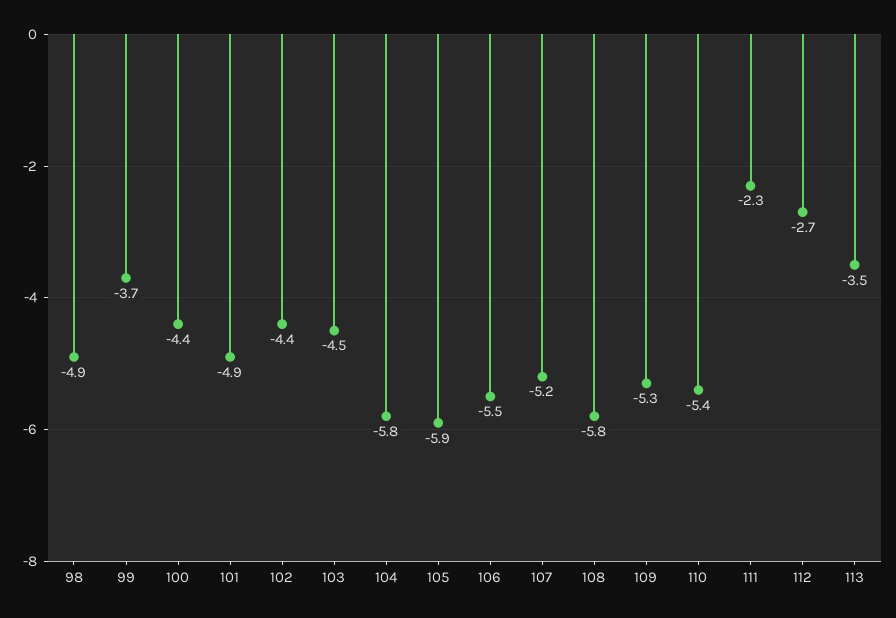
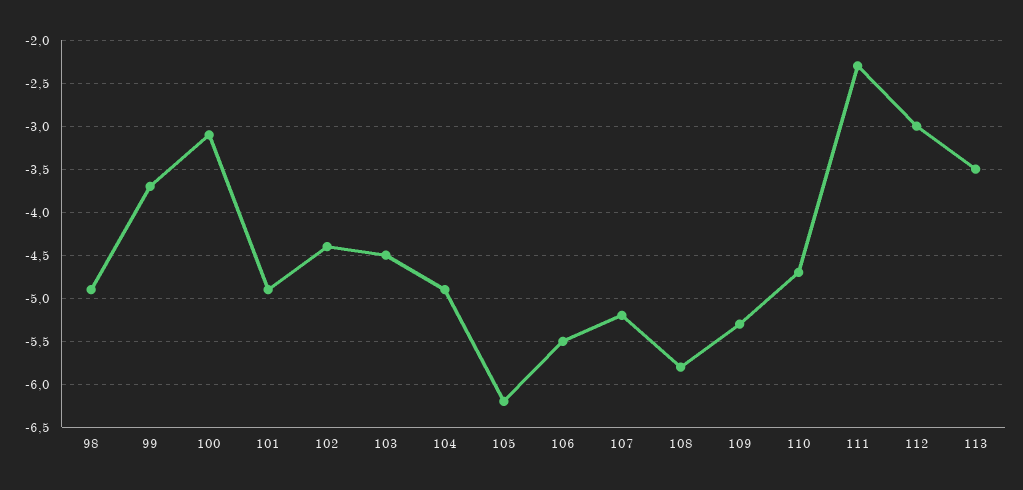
  {
    "98": -4.9,
    "99": -3.7,
-   "100": -4.4,
+   "100": -3.1,
    "101": -4.9,
    "102": -4.4,
    "103": -4.5,
-   "104": -5.8,
+   "104": -4.9,
-   "105": -5.9,
+   "105": -6.2,
    "106": -5.5,
    "107": -5.2,
    "108": -5.8,
    "109": -5.3,
-   "110": -5.4,
+   "110": -4.7,
    "111": -2.3,
-   "112": -2.7,
+   "112": -3,
    "113": -3.5
  }

